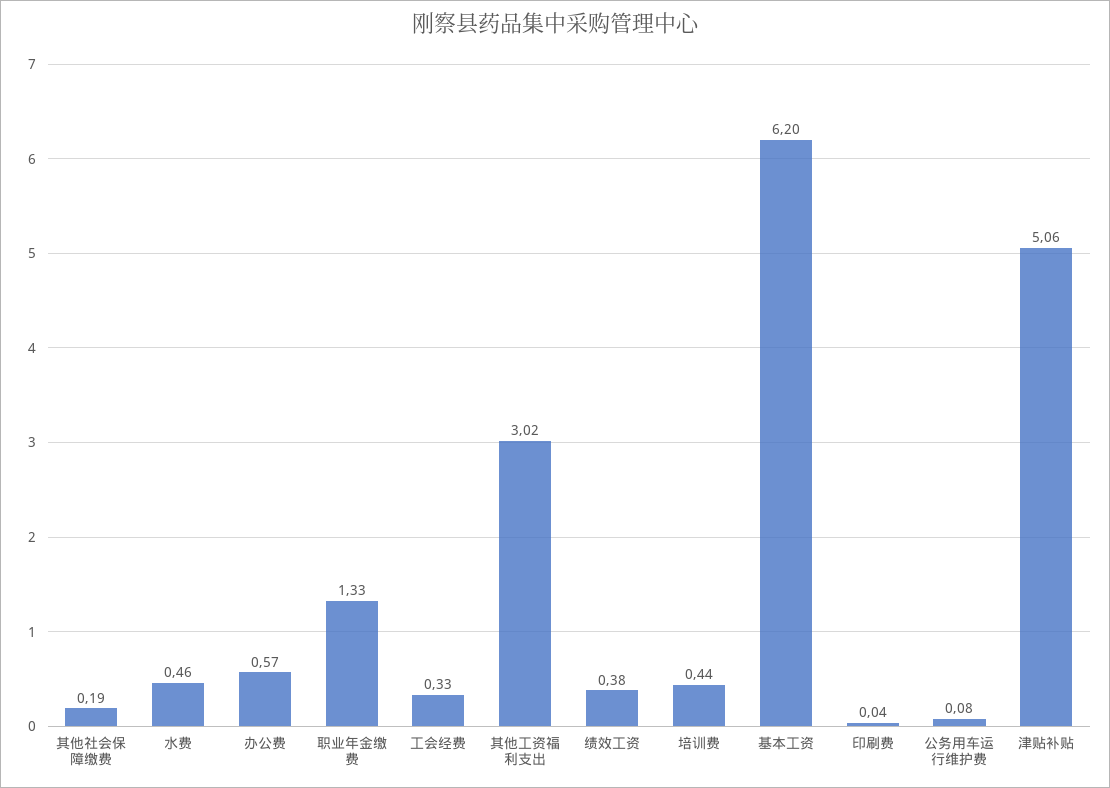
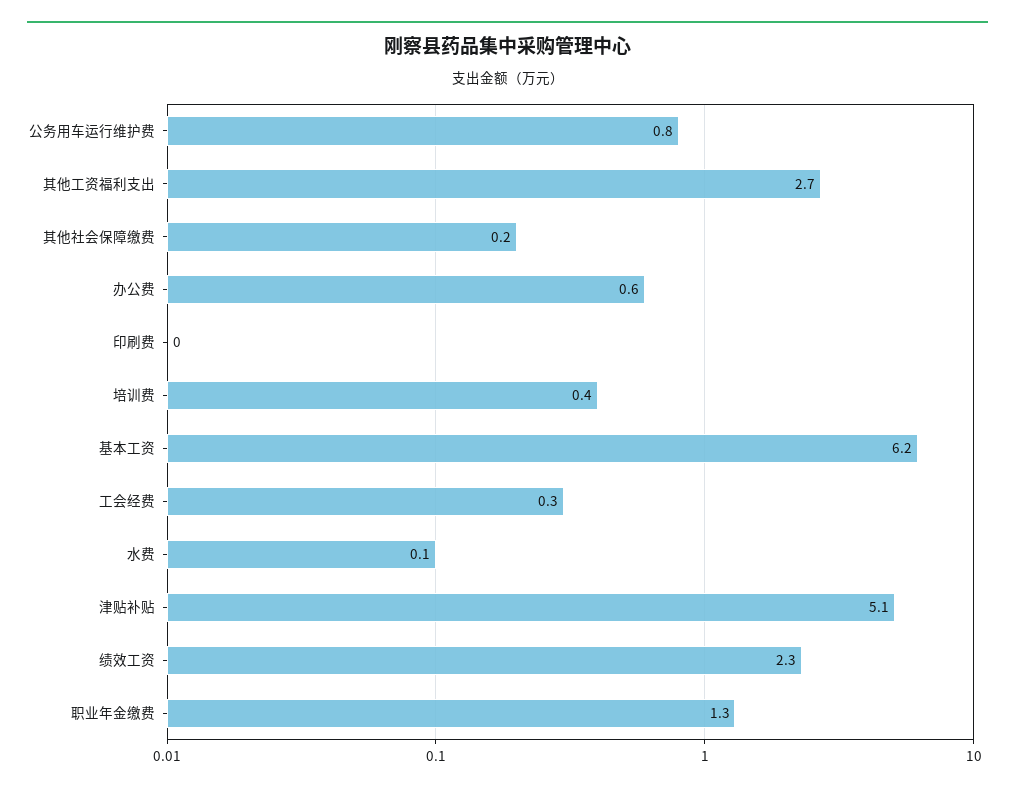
  {
    "其他社会保障缴费": 0.19,
-   "水费": 0.46,
+   "水费": 0.1,
    "办公费": 0.57,
    "职业年金缴费": 1.33,
    "工会经费": 0.33,
-   "其他工资福利支出": 3.02,
+   "其他工资福利支出": 2.7,
-   "绩效工资": 0.38,
+   "绩效工资": 2.3,
    "培训费": 0.44,
    "基本工资": 6.2,
    "印刷费": 0.04,
-   "公务用车运行维护费": 0.08,
+   "公务用车运行维护费": 0.8,
    "津贴补贴": 5.06
  }

